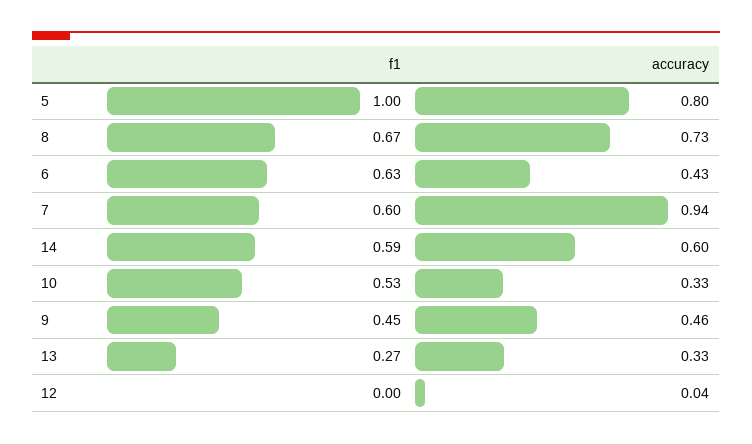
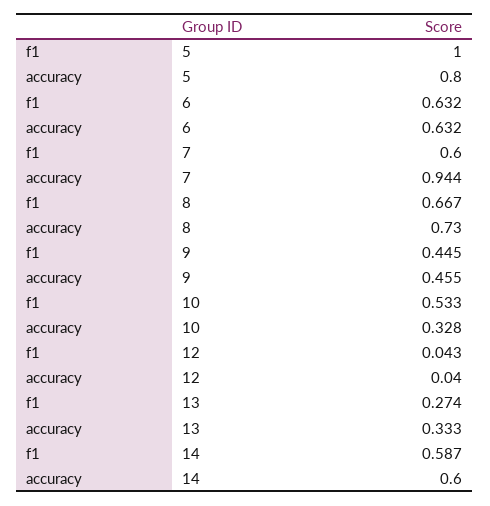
  {
    "f1": {
      "5": 1,
      "8": 0.667,
      "6": 0.632,
      "7": 0.6,
      "14": 0.587,
      "10": 0.533,
      "9": 0.445,
      "13": 0.274,
-     "12": 0
+     "12": 0.043
    },
    "accuracy": {
      "5": 0.8,
      "8": 0.73,
-     "6": 0.43,
+     "6": 0.632,
      "7": 0.944,
      "14": 0.6,
      "10": 0.328,
      "9": 0.455,
      "13": 0.333,
      "12": 0.04
    }
  }

